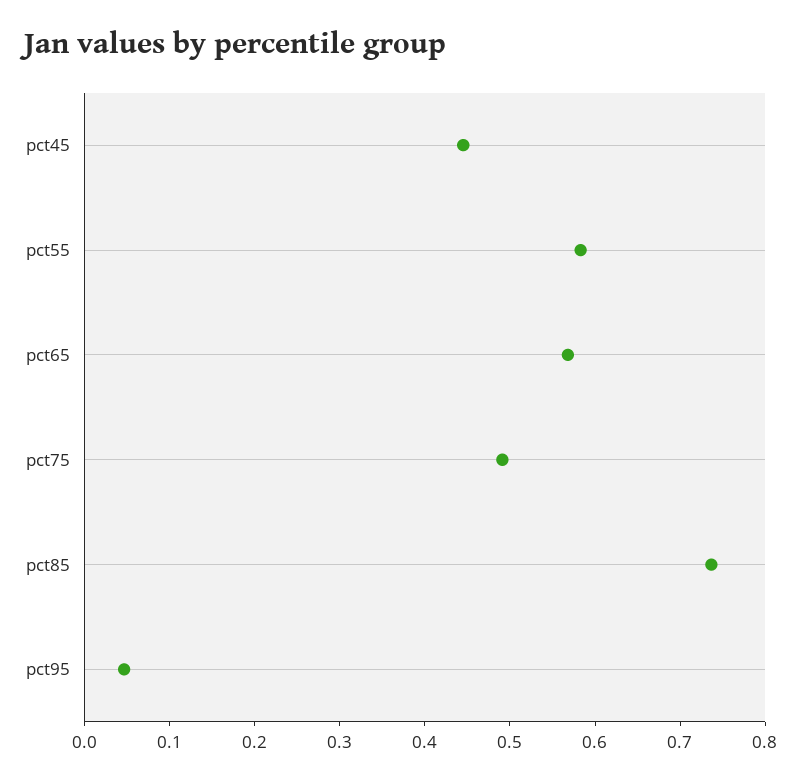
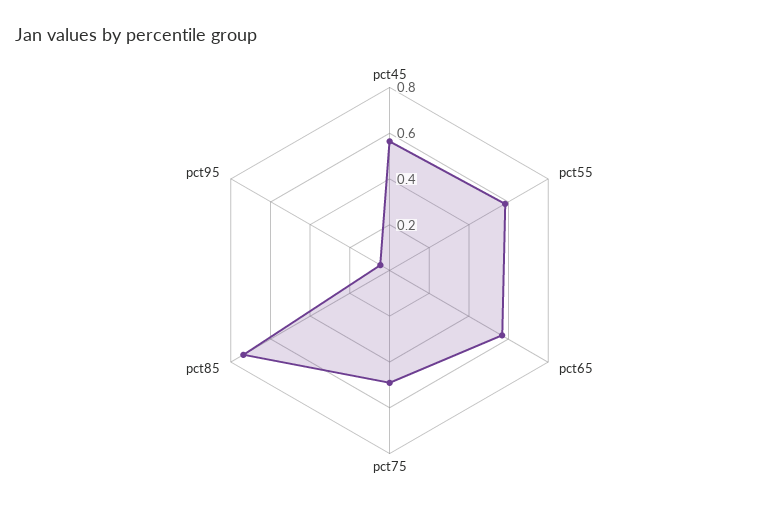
  {
-   "pct45": 0.44,
+   "pct45": 0.55,
    "pct55": 0.58,
    "pct65": 0.56,
    "pct75": 0.5,
    "pct85": 0.74,
    "pct95": 0.04
  }

